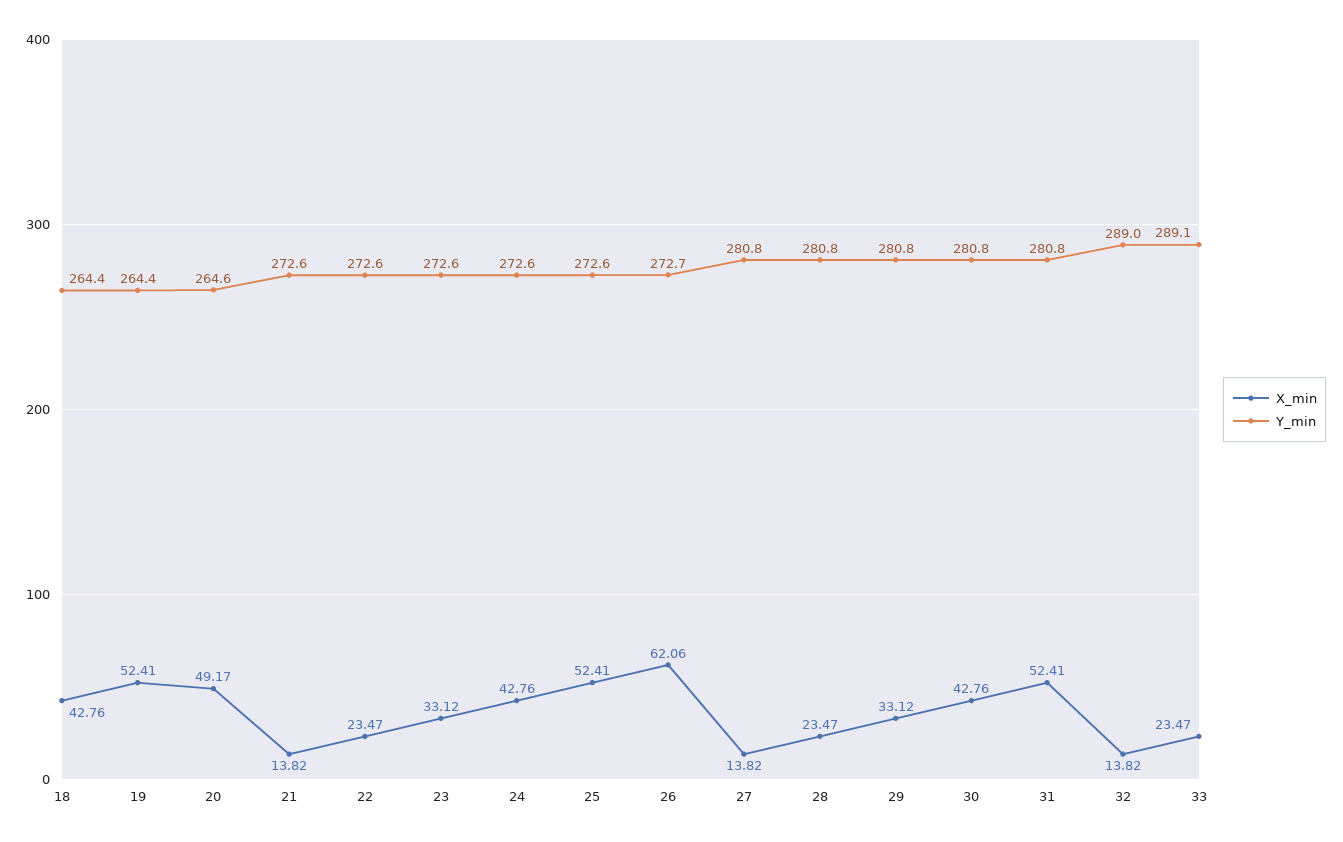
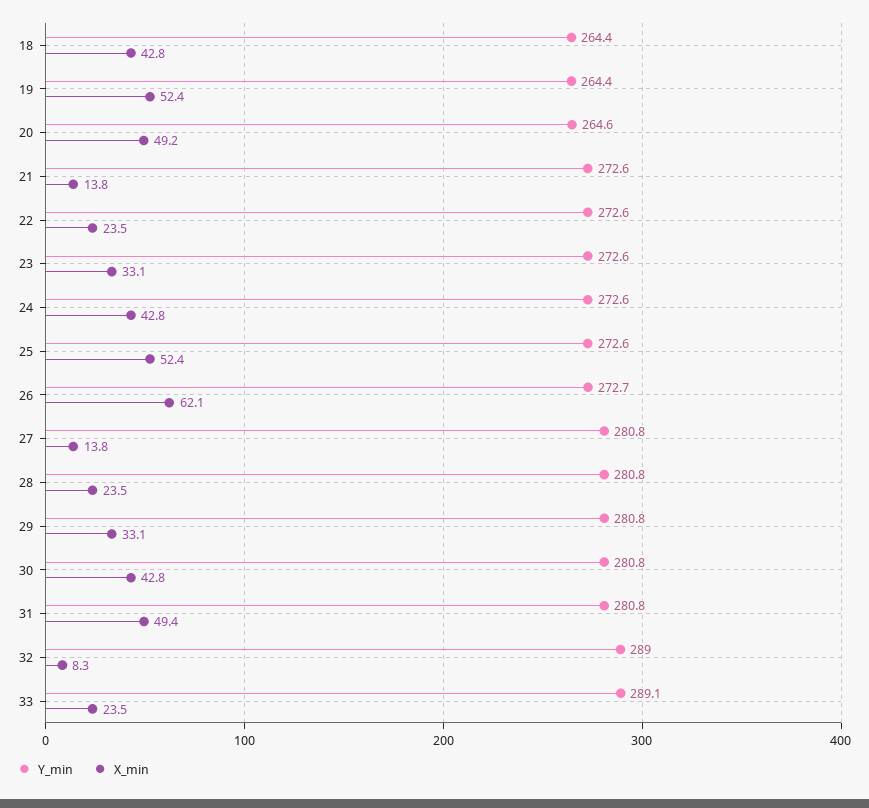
  {
    "X_min": {
      "18": 42.76,
      "19": 52.41,
      "20": 49.17,
      "21": 13.82,
      "22": 23.47,
      "23": 33.12,
      "24": 42.76,
      "25": 52.41,
      "26": 62.06,
      "27": 13.82,
      "28": 23.47,
      "29": 33.12,
      "30": 42.76,
-     "31": 52.41,
+     "31": 49.4,
-     "32": 13.82,
+     "32": 8.3,
      "33": 23.47
    },
    "Y_min": {
      "18": 264.4,
      "19": 264.4,
      "20": 264.6,
      "21": 272.6,
      "22": 272.6,
      "23": 272.6,
      "24": 272.6,
      "25": 272.6,
      "26": 272.7,
      "27": 280.8,
      "28": 280.8,
      "29": 280.8,
      "30": 280.8,
      "31": 280.8,
      "32": 289,
      "33": 289.1
    }
  }

